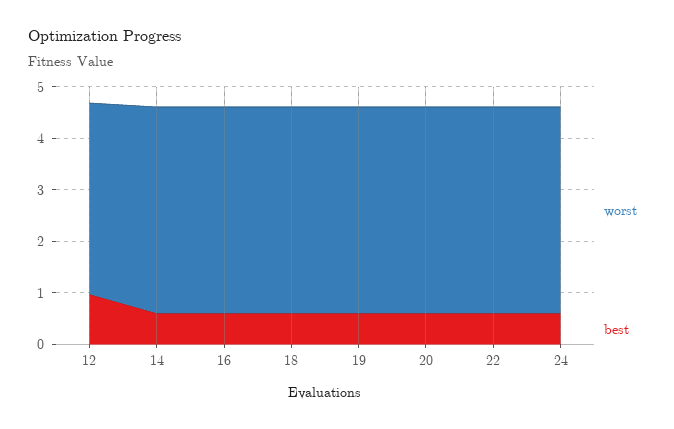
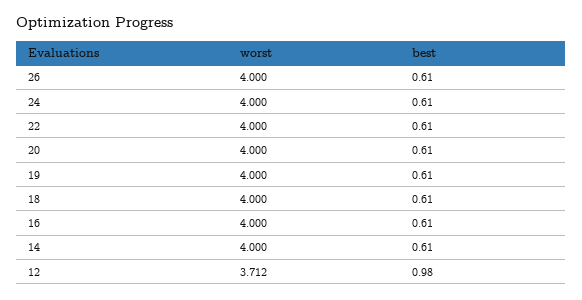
  {
    "worst": {
      "12": 3.712,
      "14": 4,
      "16": 4,
      "18": 4,
      "19": 4,
      "20": 4,
      "22": 4,
-     "24": 4
+     "24": 4,
+     "26": 4
    },
    "best": {
      "12": 0.98,
      "14": 0.61,
      "16": 0.61,
      "18": 0.61,
      "19": 0.61,
      "20": 0.61,
      "22": 0.61,
-     "24": 0.61
+     "24": 0.61,
+     "26": 0.61
    }
  }

